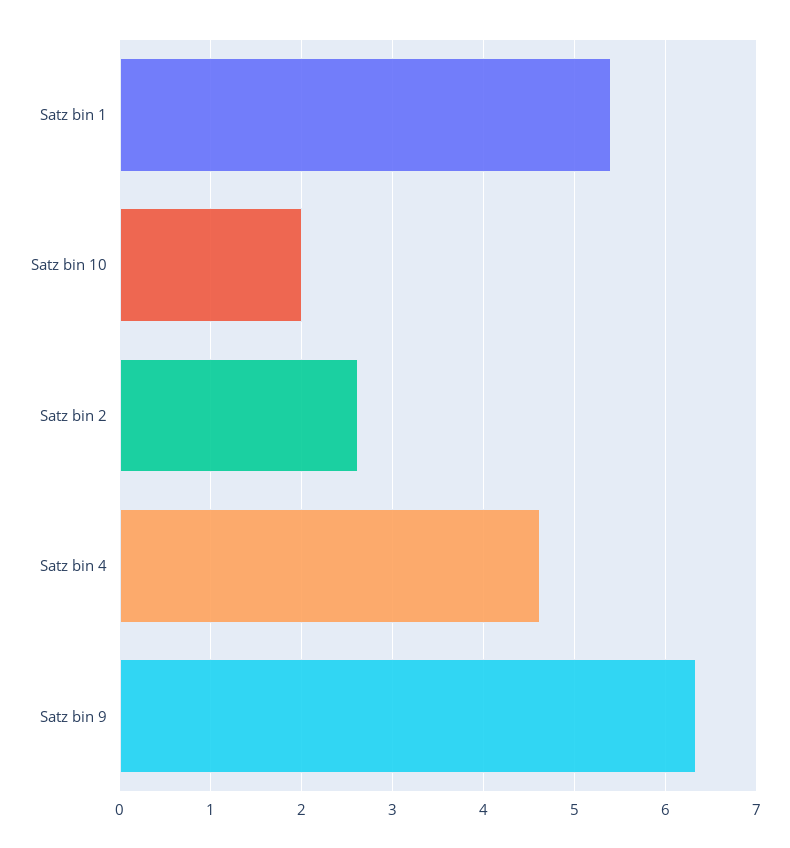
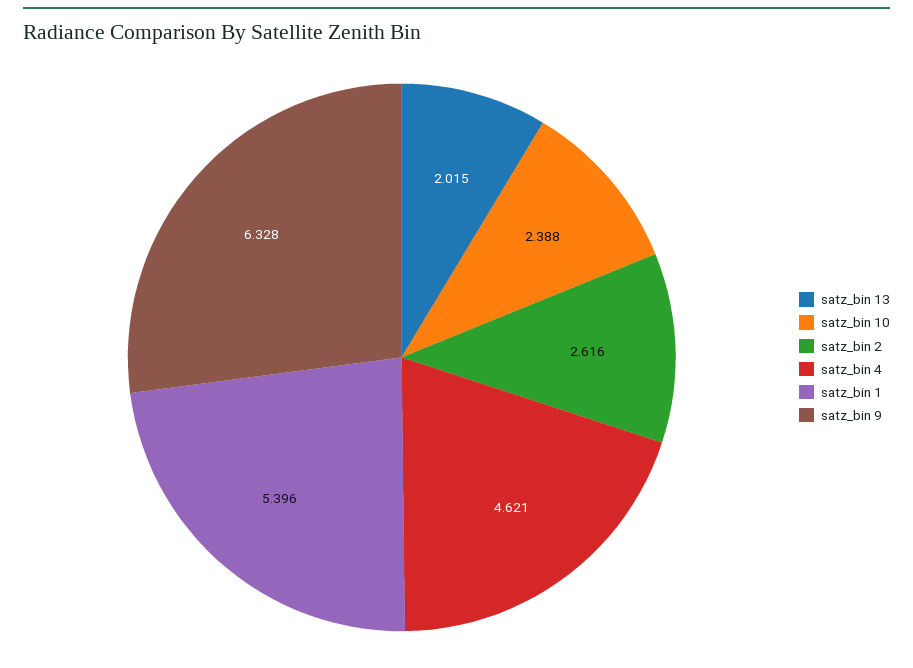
  {
    "Satz bin 1": 5.396,
-   "Satz bin 10": 2,
+   "Satz bin 10": 2.388,
    "Satz bin 2": 2.616,
    "Satz bin 4": 4.621,
-   "Satz bin 9": 6.328
+   "Satz bin 9": 6.328,
+   "satz_bin 13": 2.015
  }

